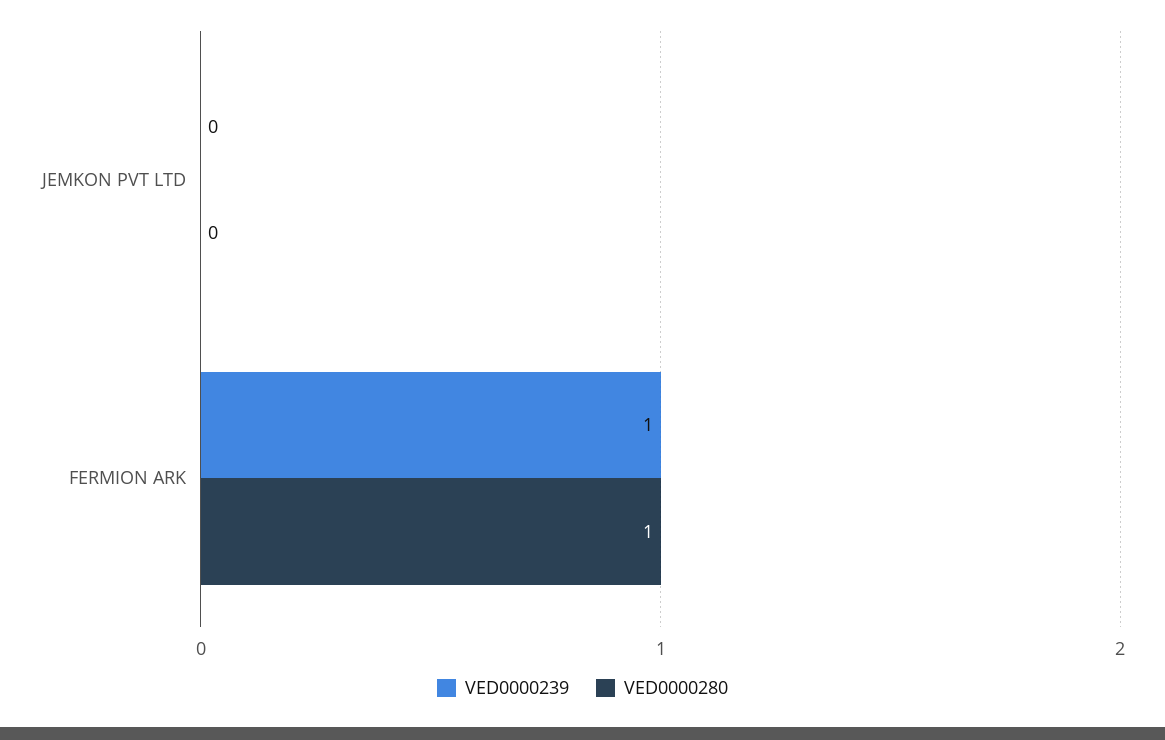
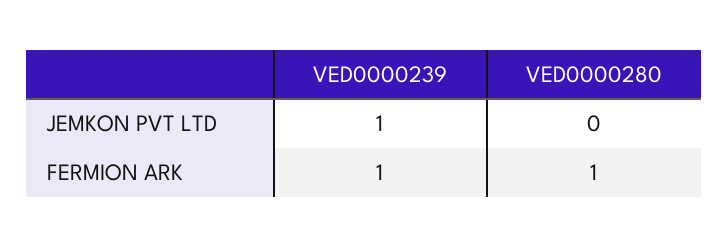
  {
    "VED0000239": {
-     "JEMKON PVT LTD": 0,
+     "JEMKON PVT LTD": 1,
      "FERMION ARK": 1
    },
    "VED0000280": {
      "JEMKON PVT LTD": 0,
      "FERMION ARK": 1
    }
  }

